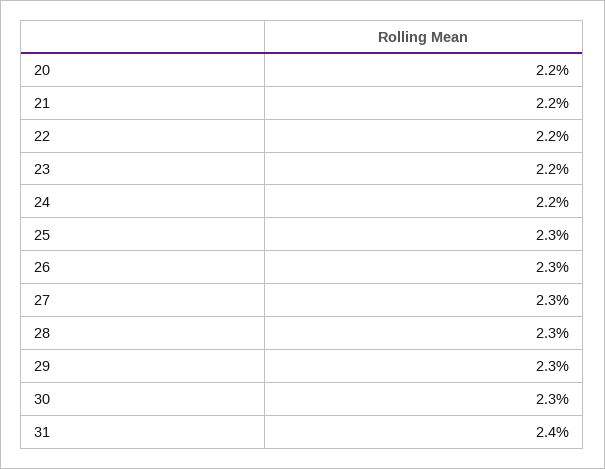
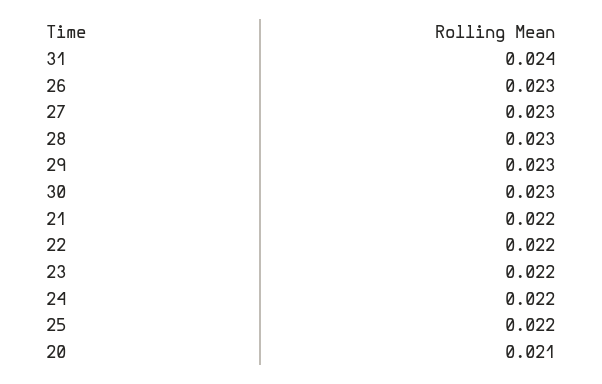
  {
-   "20": 0.022,
+   "20": 0.021,
    "21": 0.022,
    "22": 0.022,
    "23": 0.022,
    "24": 0.022,
-   "25": 0.023,
+   "25": 0.022,
    "26": 0.023,
    "27": 0.023,
    "28": 0.023,
    "29": 0.023,
    "30": 0.023,
    "31": 0.024
  }

